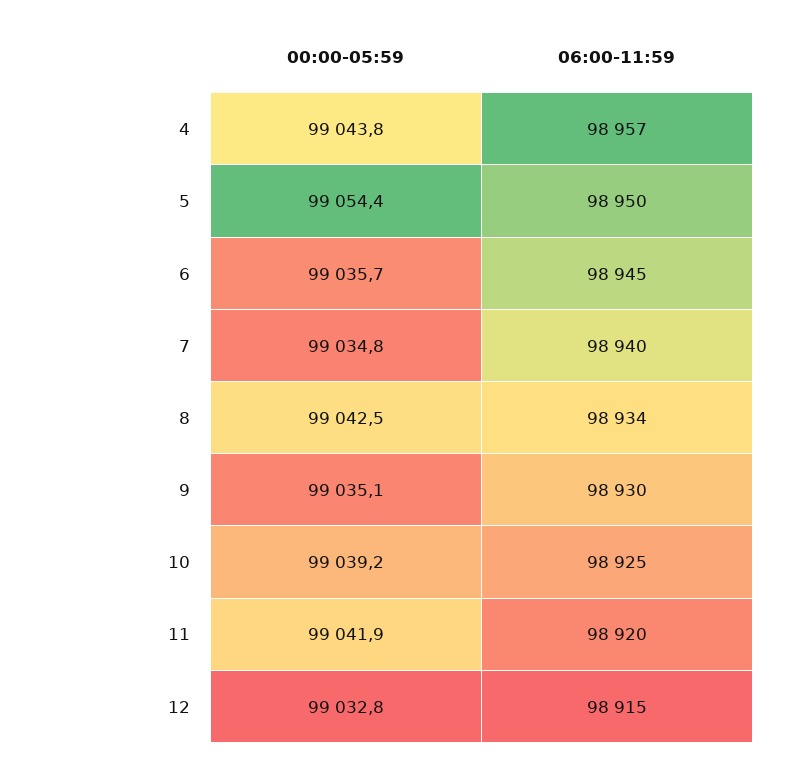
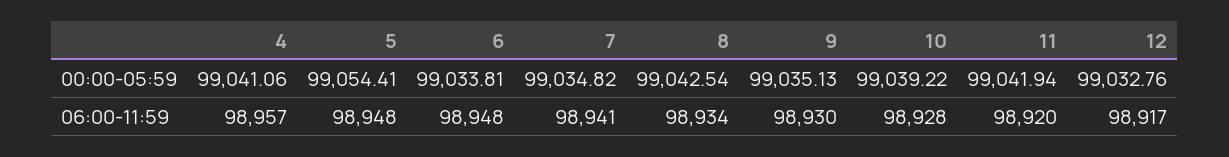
  {
    "00:00-05:59": {
-     "4": 99043.8,
+     "4": 99041.06,
      "5": 99054.41,
-     "6": 99035.7,
+     "6": 99033.81,
      "7": 99034.82,
      "8": 99042.54,
      "9": 99035.13,
      "10": 99039.22,
      "11": 99041.94,
      "12": 99032.76
    },
    "06:00-11:59": {
      "4": 98957,
-     "5": 98950,
+     "5": 98948,
-     "6": 98945,
+     "6": 98948,
-     "7": 98940,
+     "7": 98941,
      "8": 98934,
      "9": 98930,
-     "10": 98925,
+     "10": 98928,
      "11": 98920,
-     "12": 98915
+     "12": 98917
    }
  }

